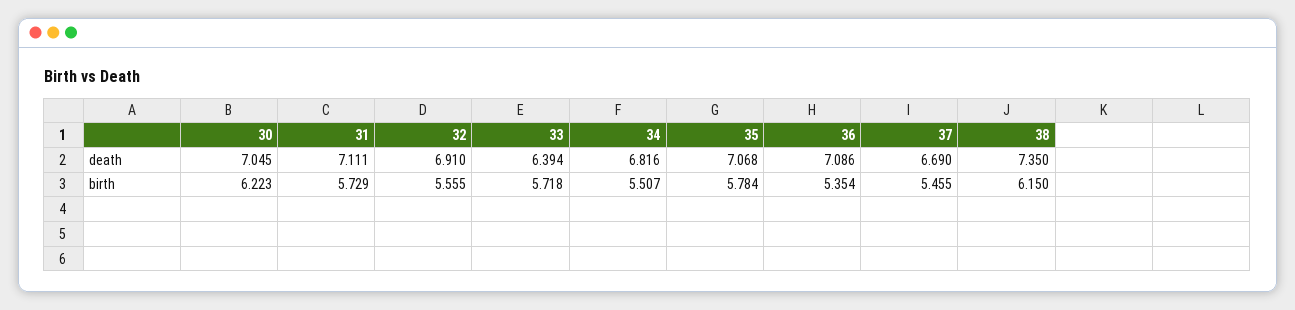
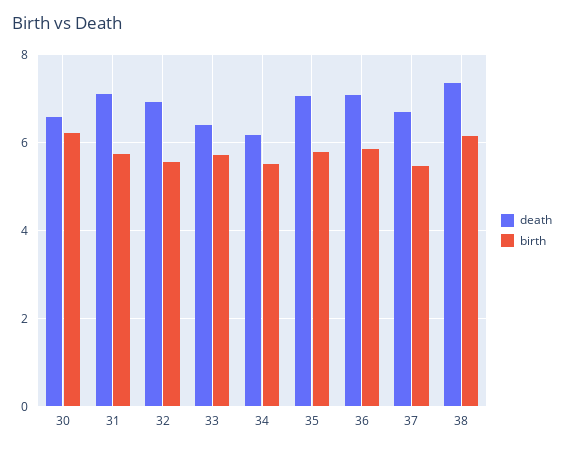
  {
    "death": {
-     "30": 7.045,
+     "30": 6.6,
      "31": 7.111,
      "32": 6.91,
      "33": 6.394,
-     "34": 6.816,
+     "34": 6.2,
      "35": 7.068,
      "36": 7.086,
      "37": 6.69,
      "38": 7.35
    },
    "birth": {
      "30": 6.223,
      "31": 5.729,
      "32": 5.555,
      "33": 5.718,
      "34": 5.507,
      "35": 5.784,
-     "36": 5.354,
+     "36": 5.8,
      "37": 5.455,
      "38": 6.15
    }
  }

